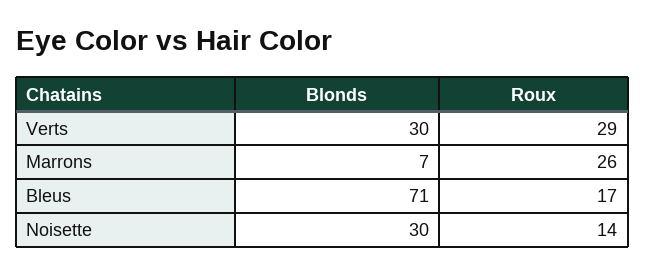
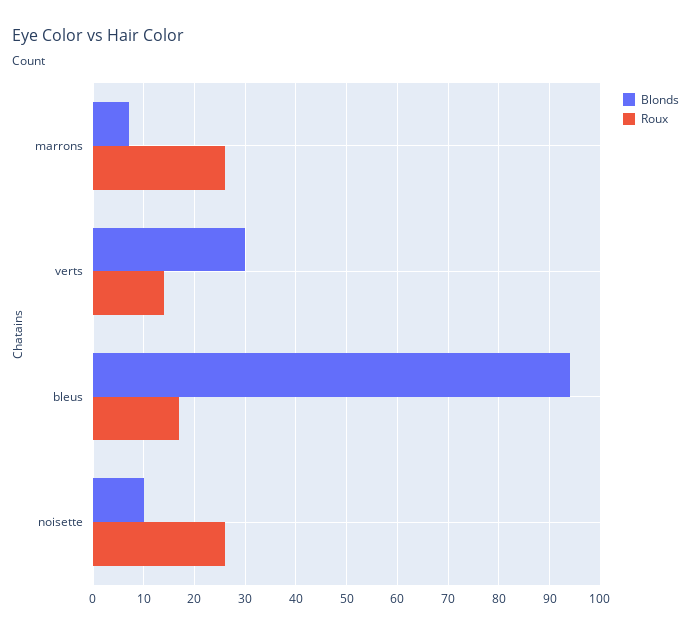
  {
    "Blonds": {
      "Verts": 30,
      "Marrons": 7,
-     "Bleus": 71,
+     "Bleus": 95,
-     "Noisette": 30
+     "Noisette": 10
    },
    "Roux": {
-     "Verts": 29,
+     "Verts": 15,
      "Marrons": 26,
      "Bleus": 17,
-     "Noisette": 14
+     "Noisette": 25
    }
  }

